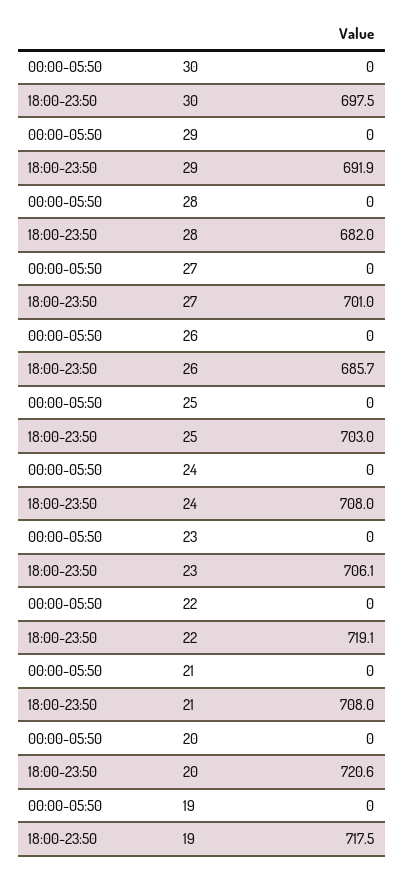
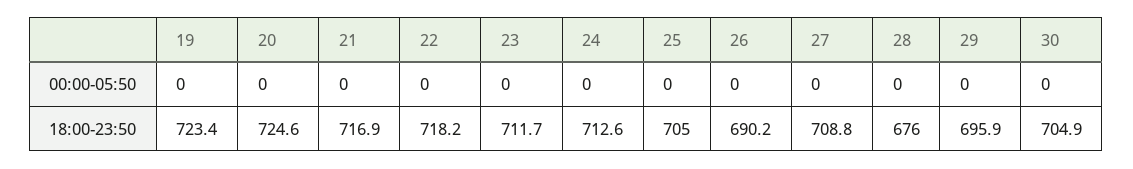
  {
    "00:00-05:50": {
      "30": 0,
      "29": 0,
      "28": 0,
      "27": 0,
      "26": 0,
      "25": 0,
      "24": 0,
      "23": 0,
      "22": 0,
      "21": 0,
      "20": 0,
      "19": 0
    },
    "18:00-23:50": {
-     "30": 697.5,
+     "30": 704.9,
-     "29": 691.9,
+     "29": 695.9,
-     "28": 682,
+     "28": 676,
-     "27": 701,
+     "27": 708.8,
-     "26": 685.7,
+     "26": 690.2,
-     "25": 703,
+     "25": 705,
-     "24": 708,
+     "24": 712.6,
-     "23": 706.1,
+     "23": 711.7,
-     "22": 719.1,
+     "22": 718.2,
-     "21": 708,
+     "21": 716.9,
-     "20": 720.6,
+     "20": 724.6,
-     "19": 717.5
+     "19": 723.4
    }
  }

